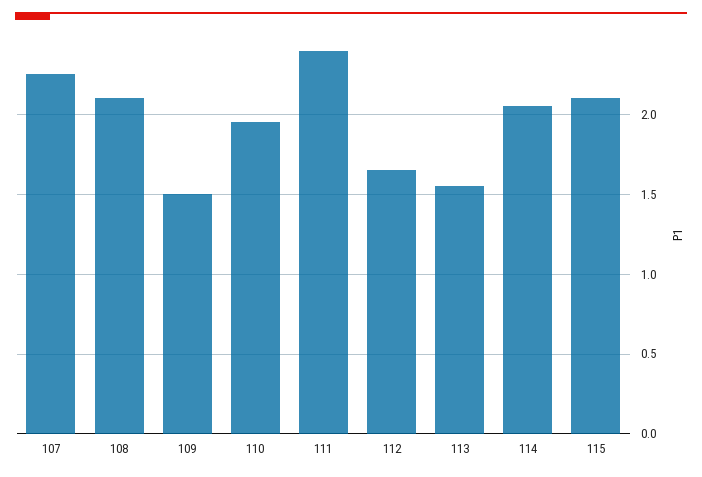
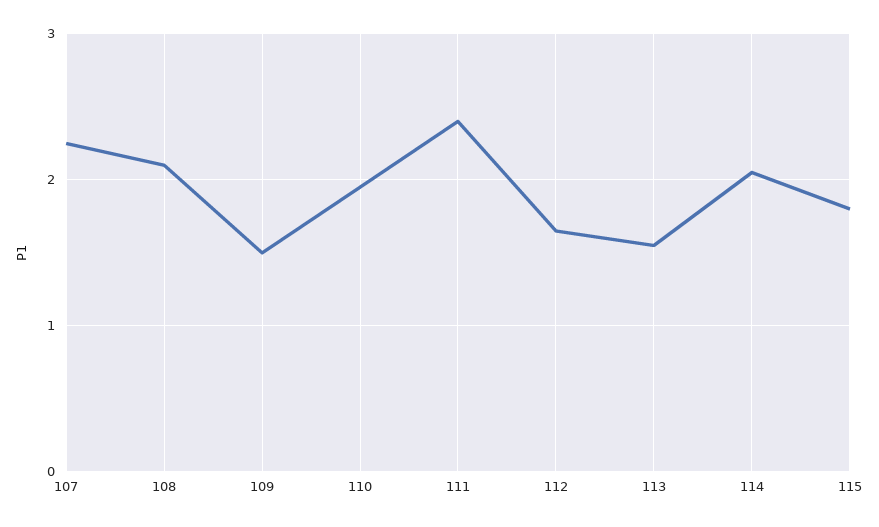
  {
    "107": 2.25,
    "108": 2.1,
    "109": 1.5,
    "110": 1.95,
    "111": 2.4,
    "112": 1.65,
    "113": 1.55,
    "114": 2.05,
-   "115": 2.1
+   "115": 1.8
  }

